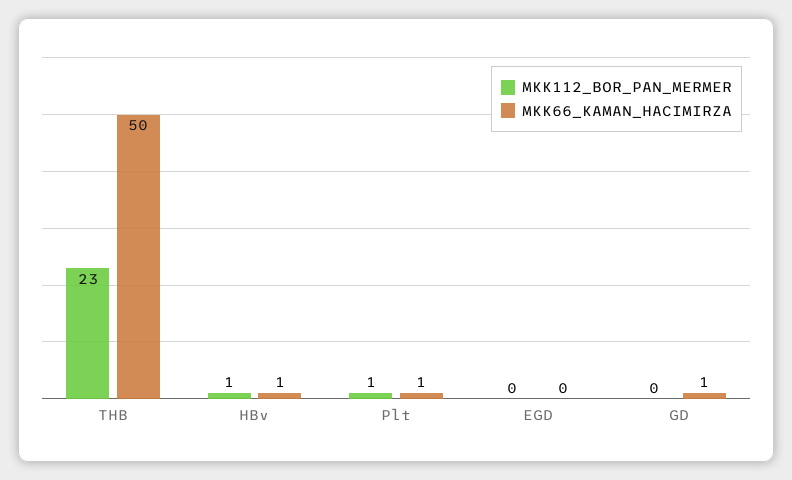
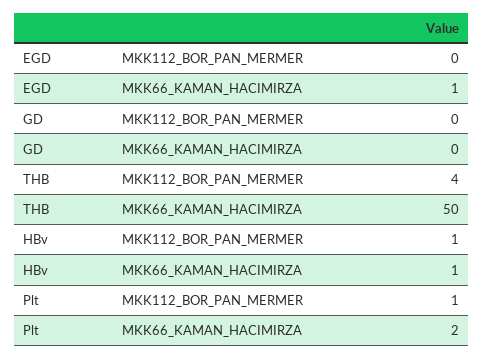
  {
    "MKK112_BOR_PAN_MERMER": {
-     "THB": 23,
+     "THB": 4,
      "HBv": 1,
      "Plt": 1,
      "EGD": 0,
      "GD": 0
    },
    "MKK66_KAMAN_HACIMIRZA": {
      "THB": 50,
      "HBv": 1,
-     "Plt": 1,
+     "Plt": 2,
-     "EGD": 0,
+     "EGD": 1,
-     "GD": 1
+     "GD": 0
    }
  }

